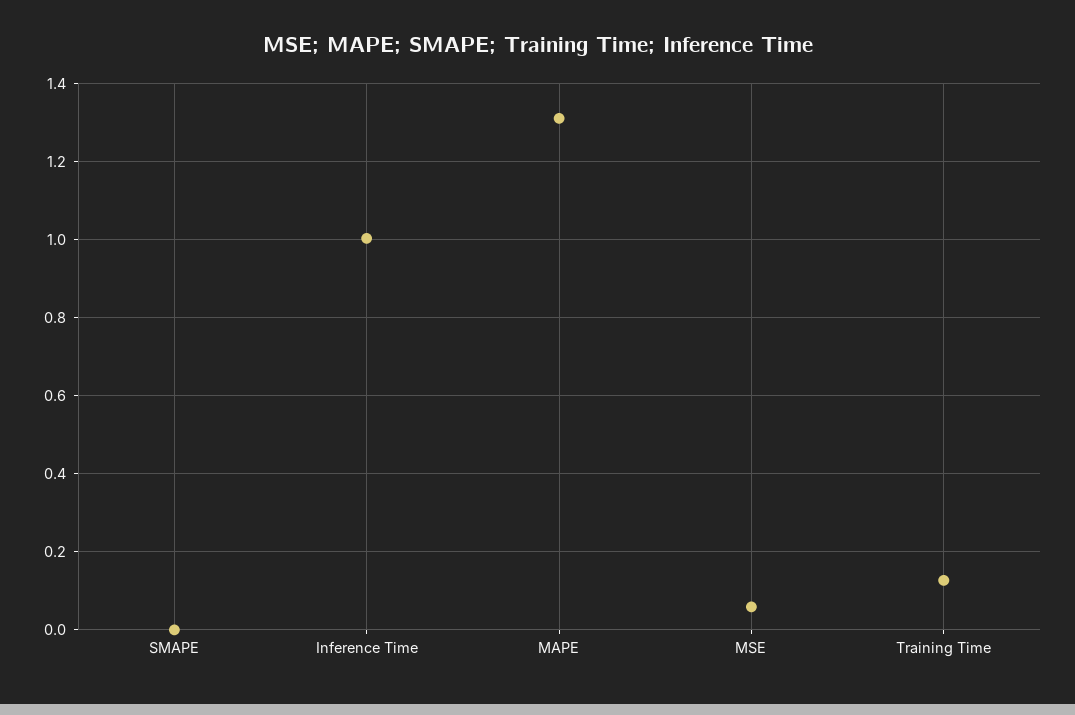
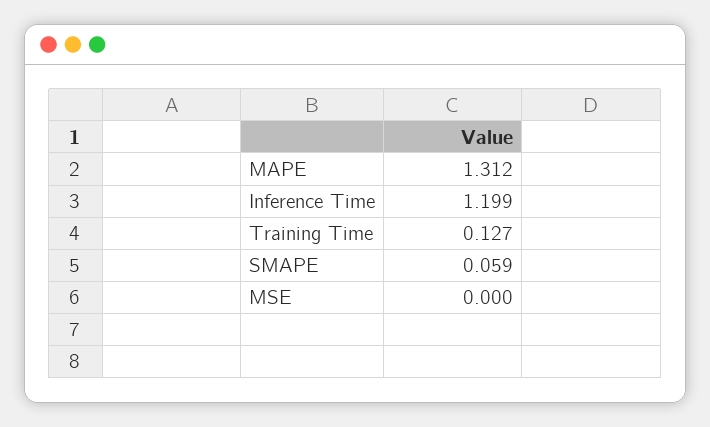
  {
-   "SMAPE": 0,
+   "SMAPE": 0.059,
-   "Inference Time": 1,
+   "Inference Time": 1.199,
    "MAPE": 1.312,
-   "MSE": 0.06,
+   "MSE": 0,
    "Training Time": 0.127
  }

